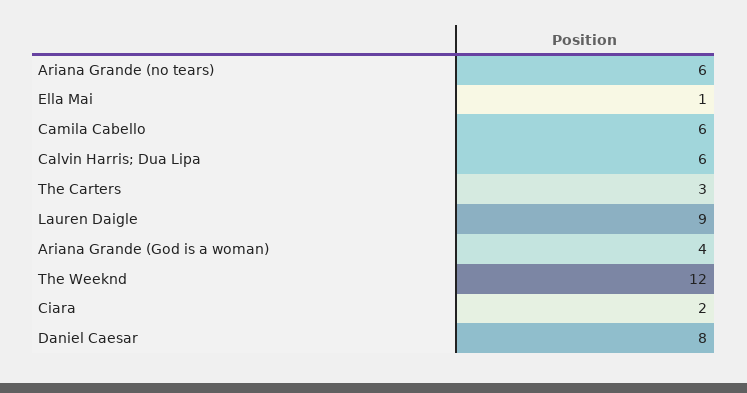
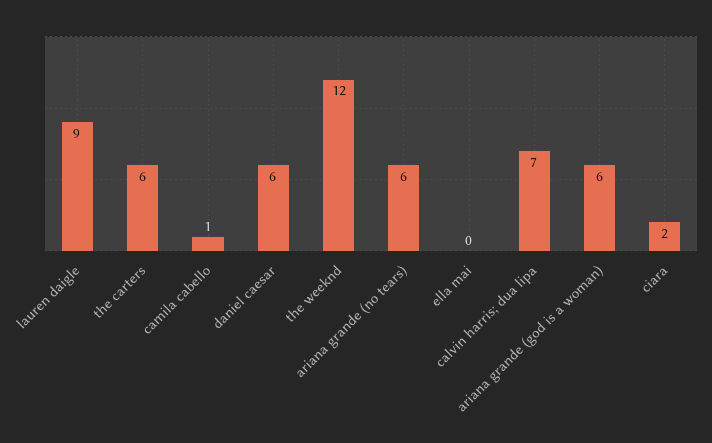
  {
    "Ariana Grande (no tears)": 6,
-   "Ella Mai": 1,
+   "Ella Mai": 0,
-   "Camila Cabello": 6,
+   "Camila Cabello": 1,
-   "Calvin Harris; Dua Lipa": 6,
+   "Calvin Harris; Dua Lipa": 7,
-   "The Carters": 3,
+   "The Carters": 6,
    "Lauren Daigle": 9,
-   "Ariana Grande (God is a woman)": 4,
+   "Ariana Grande (God is a woman)": 6,
    "The Weeknd": 12,
    "Ciara": 2,
-   "Daniel Caesar": 8
+   "Daniel Caesar": 6
  }

